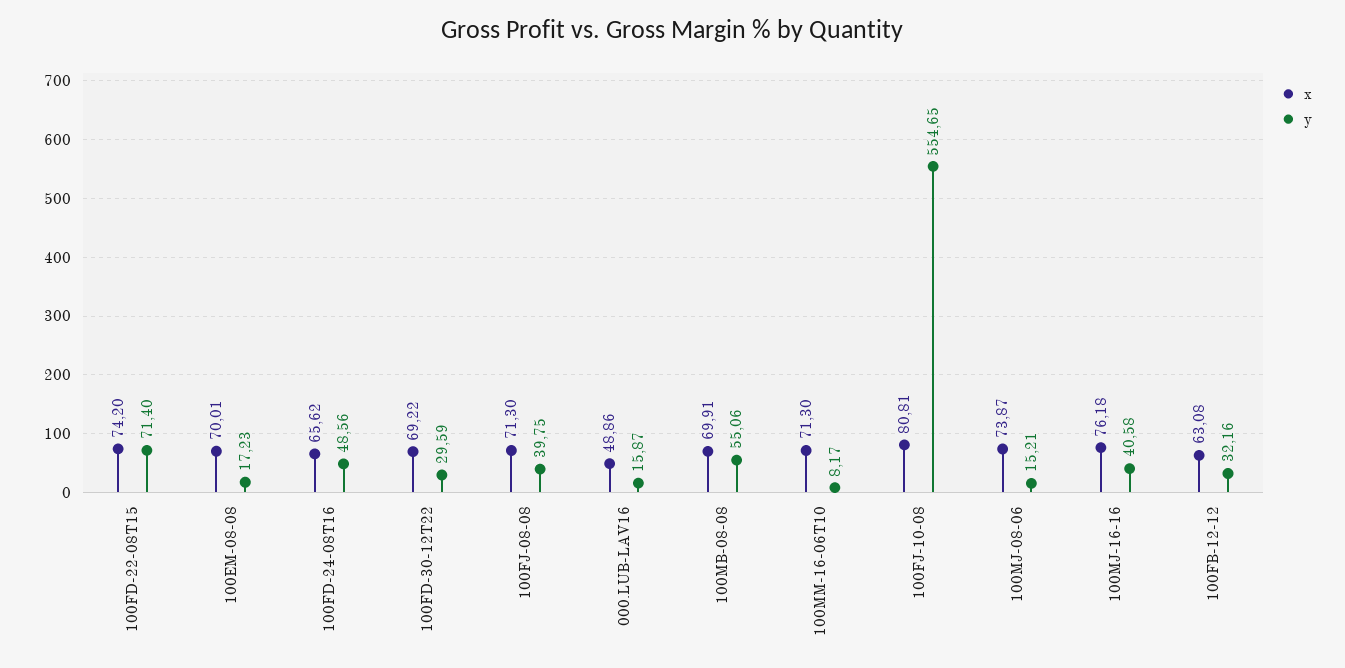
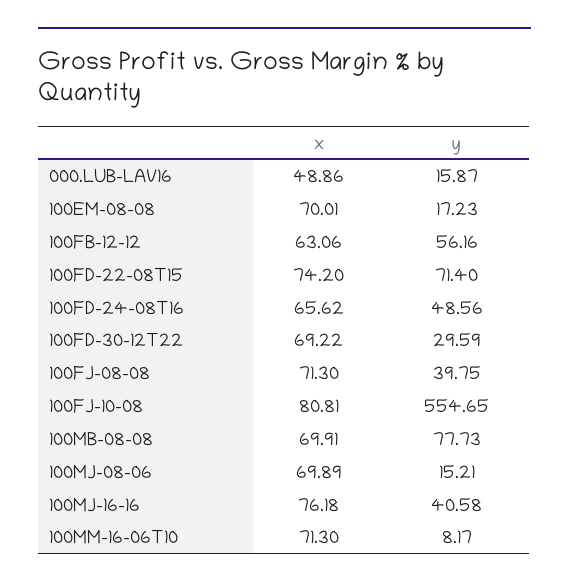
  {
    "x": {
      "100FD-22-08T15": 74.2,
      "100EM-08-08": 70.01,
      "100FD-24-08T16": 65.62,
      "100FD-30-12T22": 69.22,
      "100FJ-08-08": 71.3,
      "000.LUB-LAV16": 48.86,
      "100MB-08-08": 69.91,
      "100MM-16-06T10": 71.3,
      "100FJ-10-08": 80.81,
-     "100MJ-08-06": 73.87,
+     "100MJ-08-06": 69.89,
      "100MJ-16-16": 76.18,
-     "100FB-12-12": 63.08
+     "100FB-12-12": 63.06
    },
    "y": {
      "100FD-22-08T15": 71.4,
      "100EM-08-08": 17.23,
      "100FD-24-08T16": 48.56,
      "100FD-30-12T22": 29.59,
      "100FJ-08-08": 39.75,
      "000.LUB-LAV16": 15.87,
-     "100MB-08-08": 55.06,
+     "100MB-08-08": 77.73,
      "100MM-16-06T10": 8.17,
      "100FJ-10-08": 554.65,
      "100MJ-08-06": 15.21,
      "100MJ-16-16": 40.58,
-     "100FB-12-12": 32.16
+     "100FB-12-12": 56.16
    }
  }

